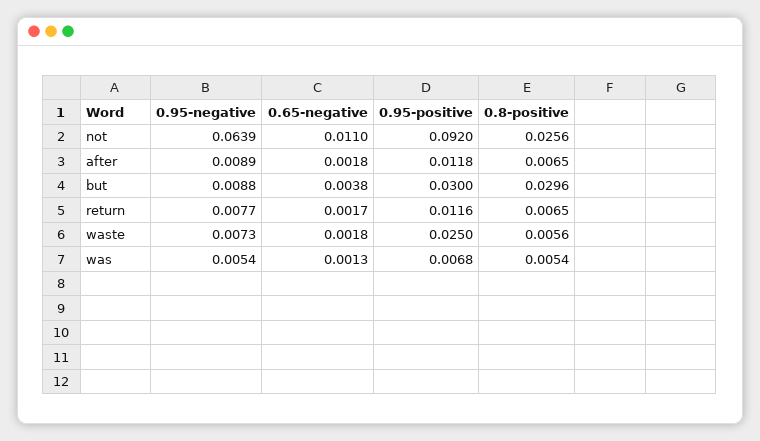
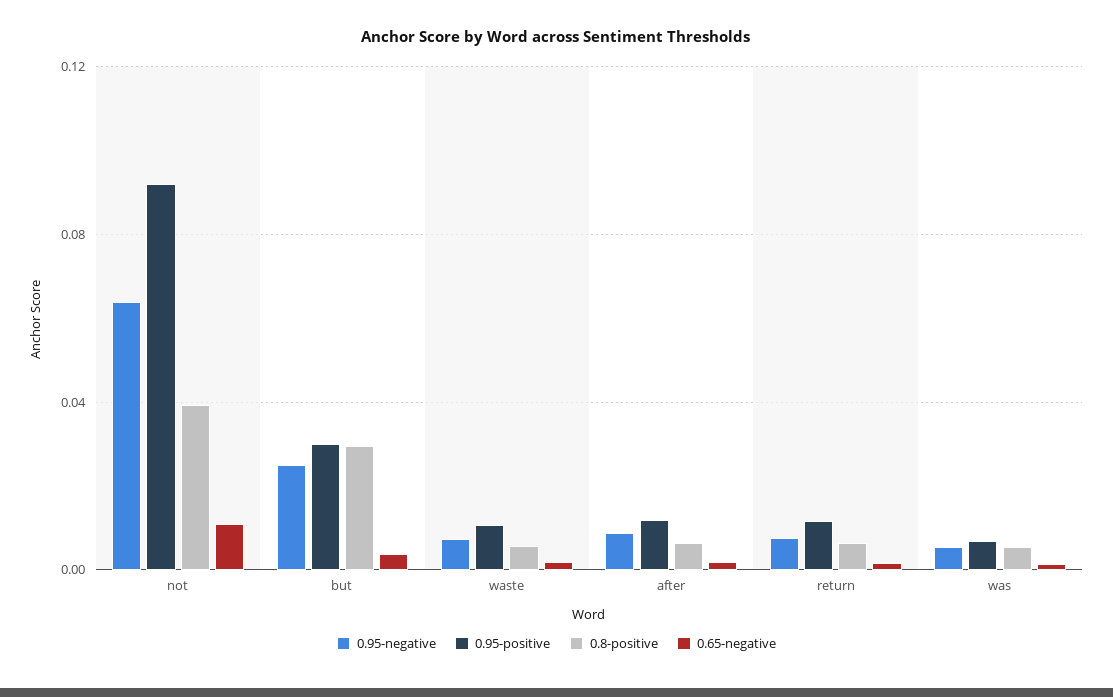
  {
    "0.95-negative": {
      "not": 0.0639,
      "after": 0.0089,
-     "but": 0.0088,
+     "but": 0.025,
      "return": 0.0077,
      "waste": 0.0073,
      "was": 0.0054
    },
    "0.65-negative": {
      "not": 0.011,
      "after": 0.0018,
      "but": 0.0038,
      "return": 0.0017,
      "waste": 0.0018,
      "was": 0.0013
    },
    "0.95-positive": {
      "not": 0.092,
      "after": 0.0118,
      "but": 0.03,
      "return": 0.0116,
-     "waste": 0.025,
+     "waste": 0.01,
      "was": 0.0068
    },
    "0.8-positive": {
-     "not": 0.0256,
+     "not": 0.04,
      "after": 0.0065,
      "but": 0.0296,
      "return": 0.0065,
      "waste": 0.0056,
      "was": 0.0054
    }
  }

